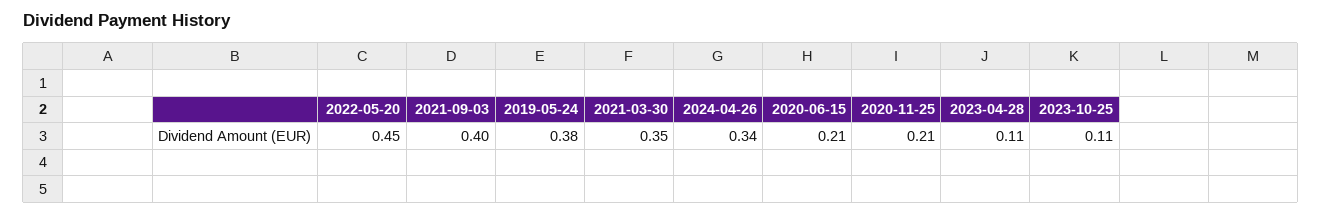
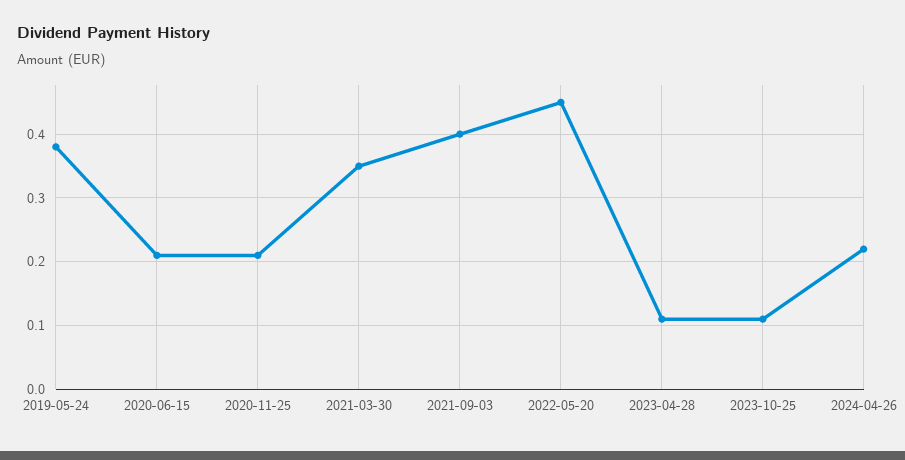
  {
    "2022-05-20": 0.45,
    "2021-09-03": 0.4,
    "2019-05-24": 0.38,
    "2021-03-30": 0.35,
-   "2024-04-26": 0.34,
+   "2024-04-26": 0.22,
    "2020-06-15": 0.21,
    "2020-11-25": 0.21,
    "2023-04-28": 0.11,
    "2023-10-25": 0.11
  }

